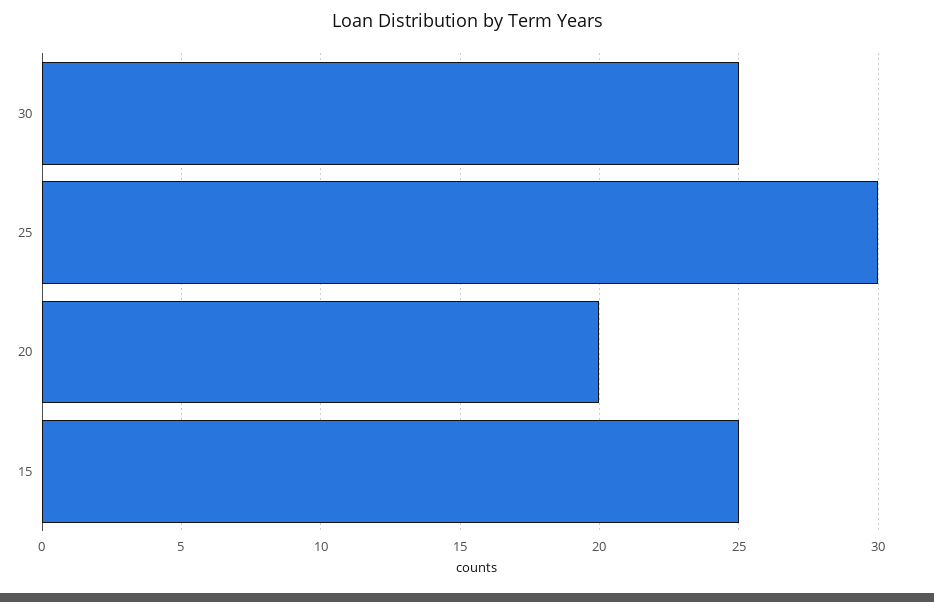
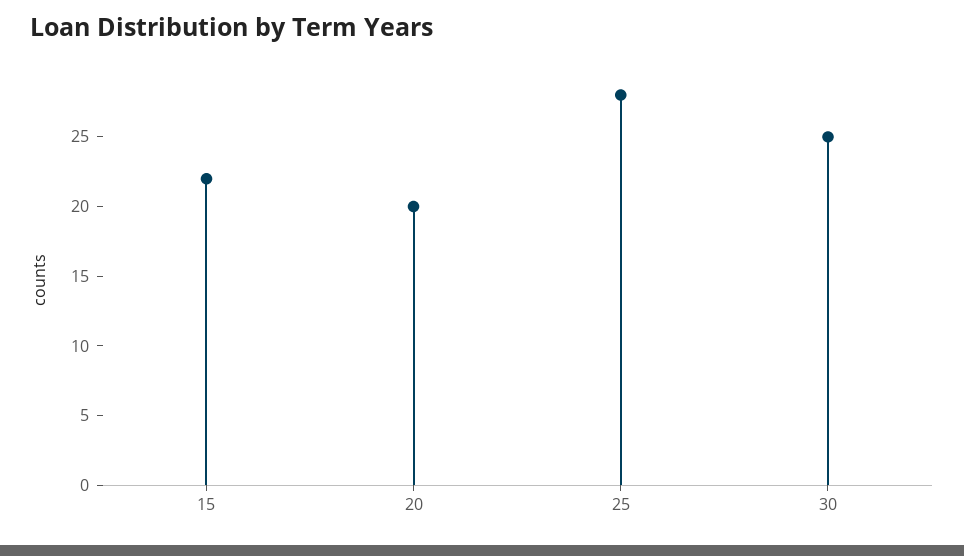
  {
    "30": 25,
-   "25": 30,
+   "25": 28,
    "20": 20,
-   "15": 25
+   "15": 22
  }

